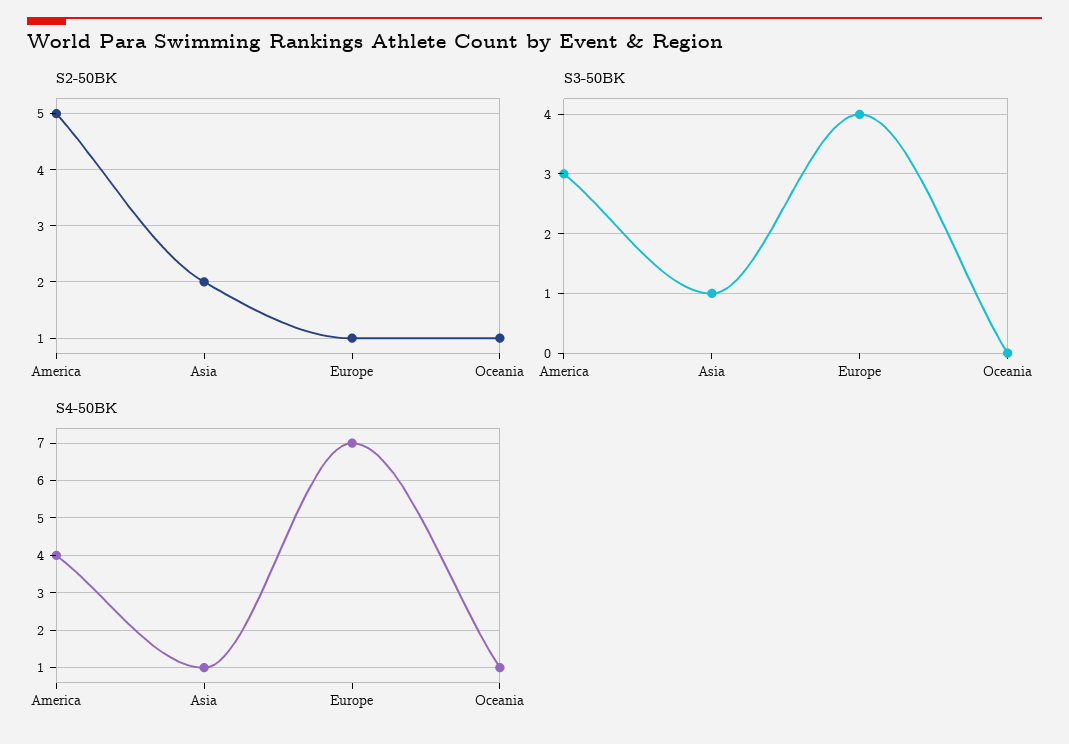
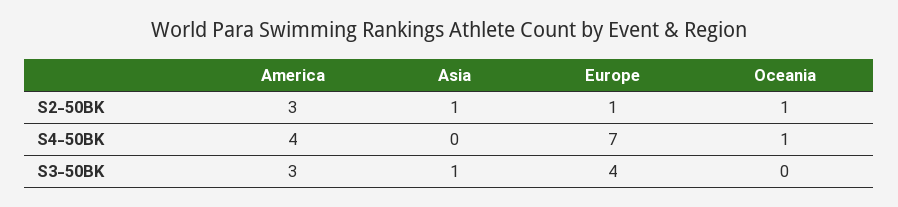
  {
    "S2-50BK": {
-     "America": 5,
+     "America": 3,
-     "Asia": 2,
+     "Asia": 1,
      "Europe": 1,
      "Oceania": 1
    },
    "S3-50BK": {
      "America": 3,
      "Asia": 1,
      "Europe": 4,
      "Oceania": 0
    },
    "S4-50BK": {
      "America": 4,
-     "Asia": 1,
+     "Asia": 0,
      "Europe": 7,
      "Oceania": 1
    }
  }

